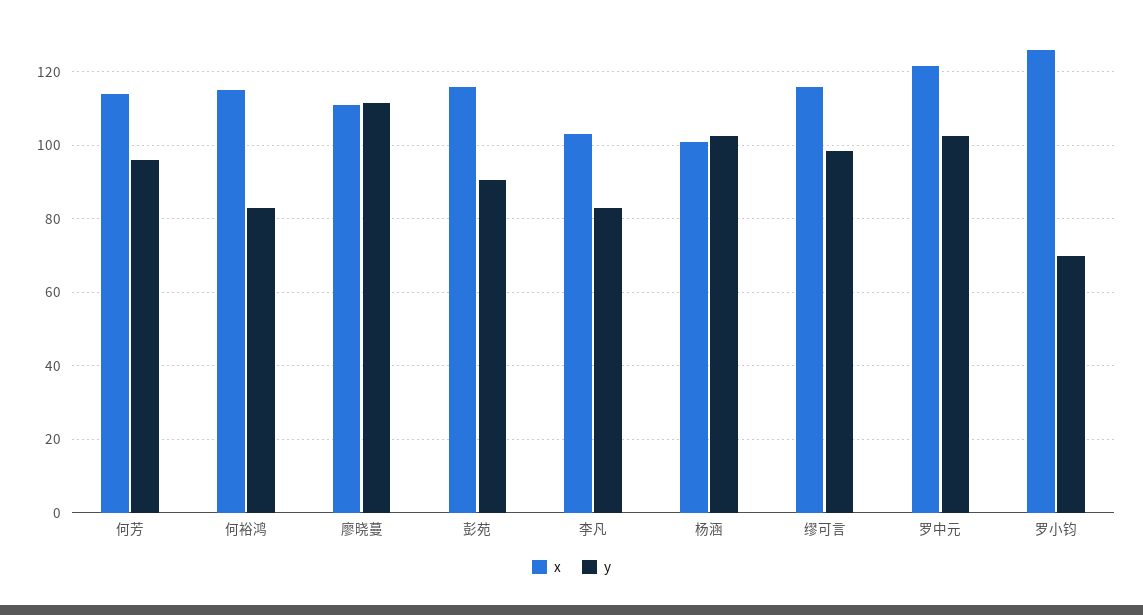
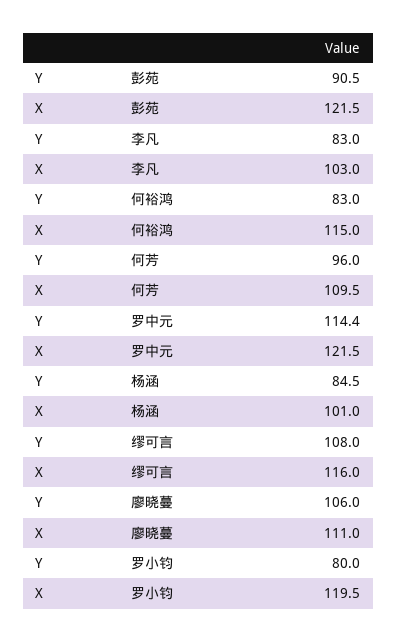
  {
    "x": {
-     "何芳": 114,
+     "何芳": 109.5,
      "何裕鸿": 115,
      "廖晓蔓": 111,
-     "彭苑": 116,
+     "彭苑": 121.5,
      "李凡": 103,
      "杨涵": 101,
      "缪可言": 116,
      "罗中元": 121.5,
-     "罗小钧": 126
+     "罗小钧": 119.5
    },
    "y": {
      "何芳": 96,
      "何裕鸿": 83,
-     "廖晓蔓": 112,
+     "廖晓蔓": 106,
      "彭苑": 90.5,
      "李凡": 83,
-     "杨涵": 102,
+     "杨涵": 84.5,
-     "缪可言": 98,
+     "缪可言": 108,
-     "罗中元": 102,
+     "罗中元": 114.4,
-     "罗小钧": 70
+     "罗小钧": 80
    }
  }

